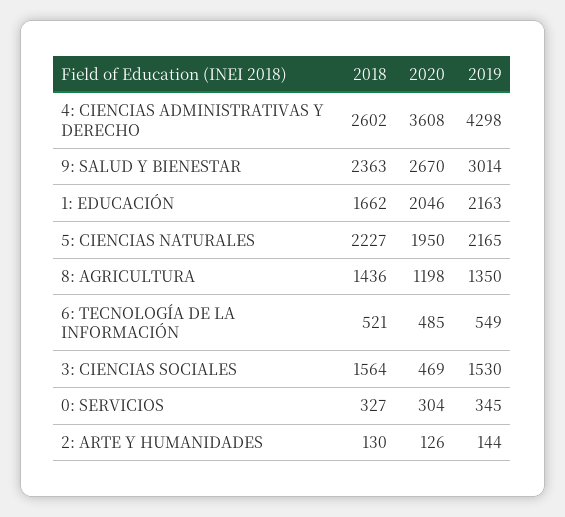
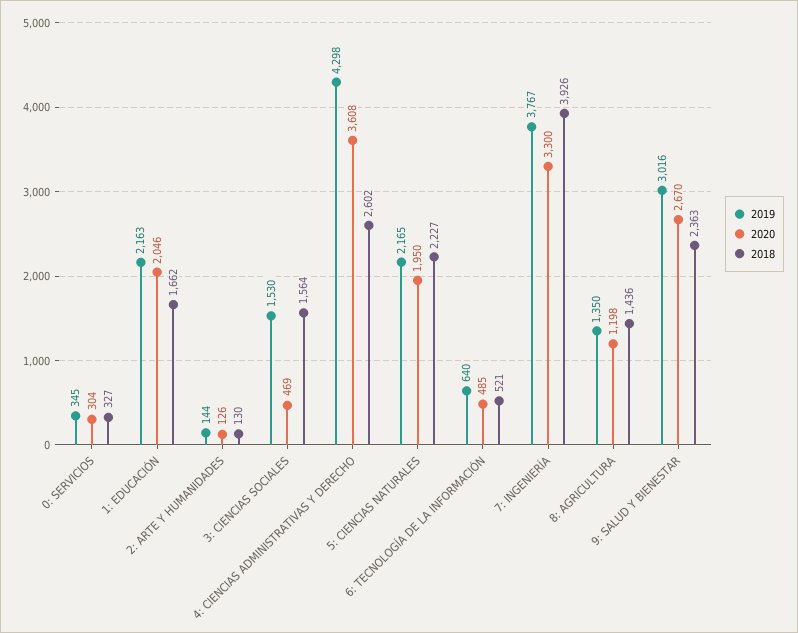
  {
    "2018": {
      "4: CIENCIAS ADMINISTRATIVAS Y DERECHO": 2602,
      "9: SALUD Y BIENESTAR": 2363,
      "1: EDUCACIÓN": 1662,
      "5: CIENCIAS NATURALES": 2227,
      "8: AGRICULTURA": 1436,
      "6: TECNOLOGÍA DE LA INFORMACIÓN": 521,
      "3: CIENCIAS SOCIALES": 1564,
      "0: SERVICIOS": 327,
-     "2: ARTE Y HUMANIDADES": 130
+     "2: ARTE Y HUMANIDADES": 130,
+     "7: INGENIERÍA": 3926
    },
    "2020": {
      "4: CIENCIAS ADMINISTRATIVAS Y DERECHO": 3608,
      "9: SALUD Y BIENESTAR": 2670,
      "1: EDUCACIÓN": 2046,
      "5: CIENCIAS NATURALES": 1950,
      "8: AGRICULTURA": 1198,
      "6: TECNOLOGÍA DE LA INFORMACIÓN": 485,
      "3: CIENCIAS SOCIALES": 469,
      "0: SERVICIOS": 304,
-     "2: ARTE Y HUMANIDADES": 126
+     "2: ARTE Y HUMANIDADES": 126,
+     "7: INGENIERÍA": 3300
    },
    "2019": {
      "4: CIENCIAS ADMINISTRATIVAS Y DERECHO": 4298,
-     "9: SALUD Y BIENESTAR": 3014,
+     "9: SALUD Y BIENESTAR": 3016,
      "1: EDUCACIÓN": 2163,
      "5: CIENCIAS NATURALES": 2165,
      "8: AGRICULTURA": 1350,
-     "6: TECNOLOGÍA DE LA INFORMACIÓN": 549,
+     "6: TECNOLOGÍA DE LA INFORMACIÓN": 640,
      "3: CIENCIAS SOCIALES": 1530,
      "0: SERVICIOS": 345,
-     "2: ARTE Y HUMANIDADES": 144
+     "2: ARTE Y HUMANIDADES": 144,
+     "7: INGENIERÍA": 3767
    }
  }

